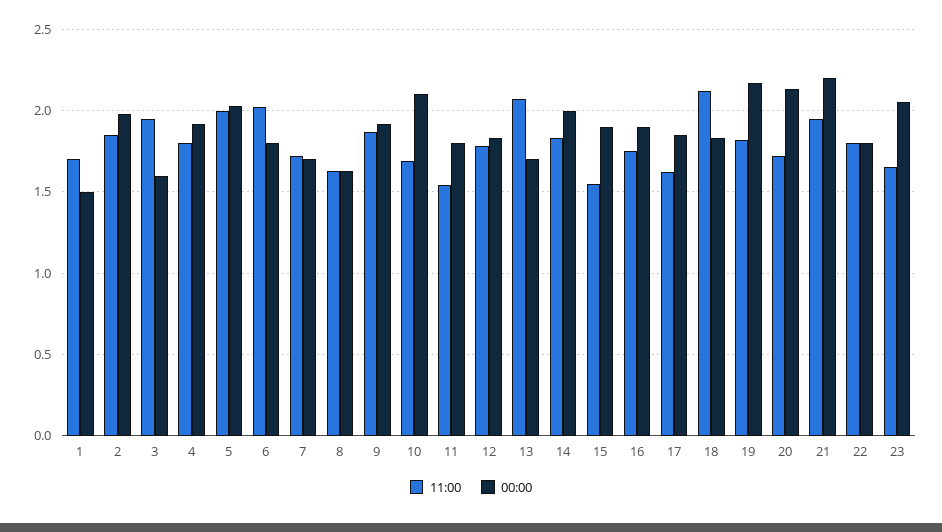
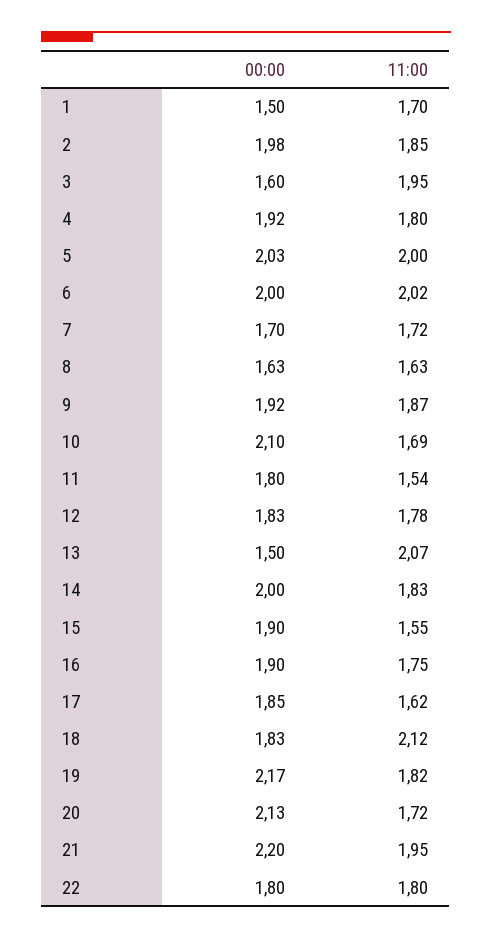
  {
    "11:00": {
      "1": 1.7,
      "2": 1.85,
      "3": 1.95,
      "4": 1.8,
      "5": 2,
      "6": 2.02,
      "7": 1.72,
      "8": 1.63,
      "9": 1.87,
      "10": 1.69,
      "11": 1.54,
      "12": 1.78,
      "13": 2.07,
      "14": 1.83,
      "15": 1.55,
      "16": 1.75,
      "17": 1.62,
      "18": 2.12,
      "19": 1.82,
      "20": 1.72,
      "21": 1.95,
-     "22": 1.8,
+     "22": 1.8
-     "23": 1.65
    },
    "00:00": {
      "1": 1.5,
      "2": 1.98,
      "3": 1.6,
      "4": 1.92,
      "5": 2.03,
-     "6": 1.8,
+     "6": 2,
      "7": 1.7,
      "8": 1.63,
      "9": 1.92,
      "10": 2.1,
      "11": 1.8,
      "12": 1.83,
-     "13": 1.7,
+     "13": 1.5,
      "14": 2,
      "15": 1.9,
      "16": 1.9,
      "17": 1.85,
      "18": 1.83,
      "19": 2.17,
      "20": 2.13,
      "21": 2.2,
-     "22": 1.8,
+     "22": 1.8
-     "23": 2.05
    }
  }

